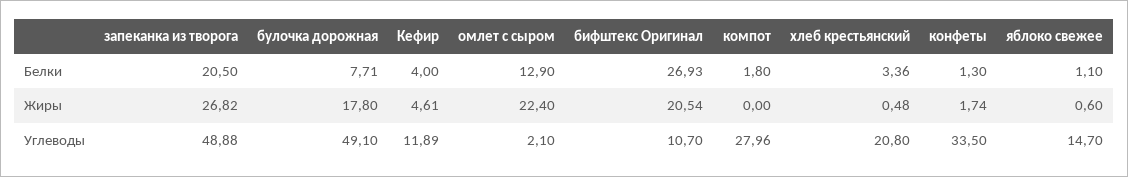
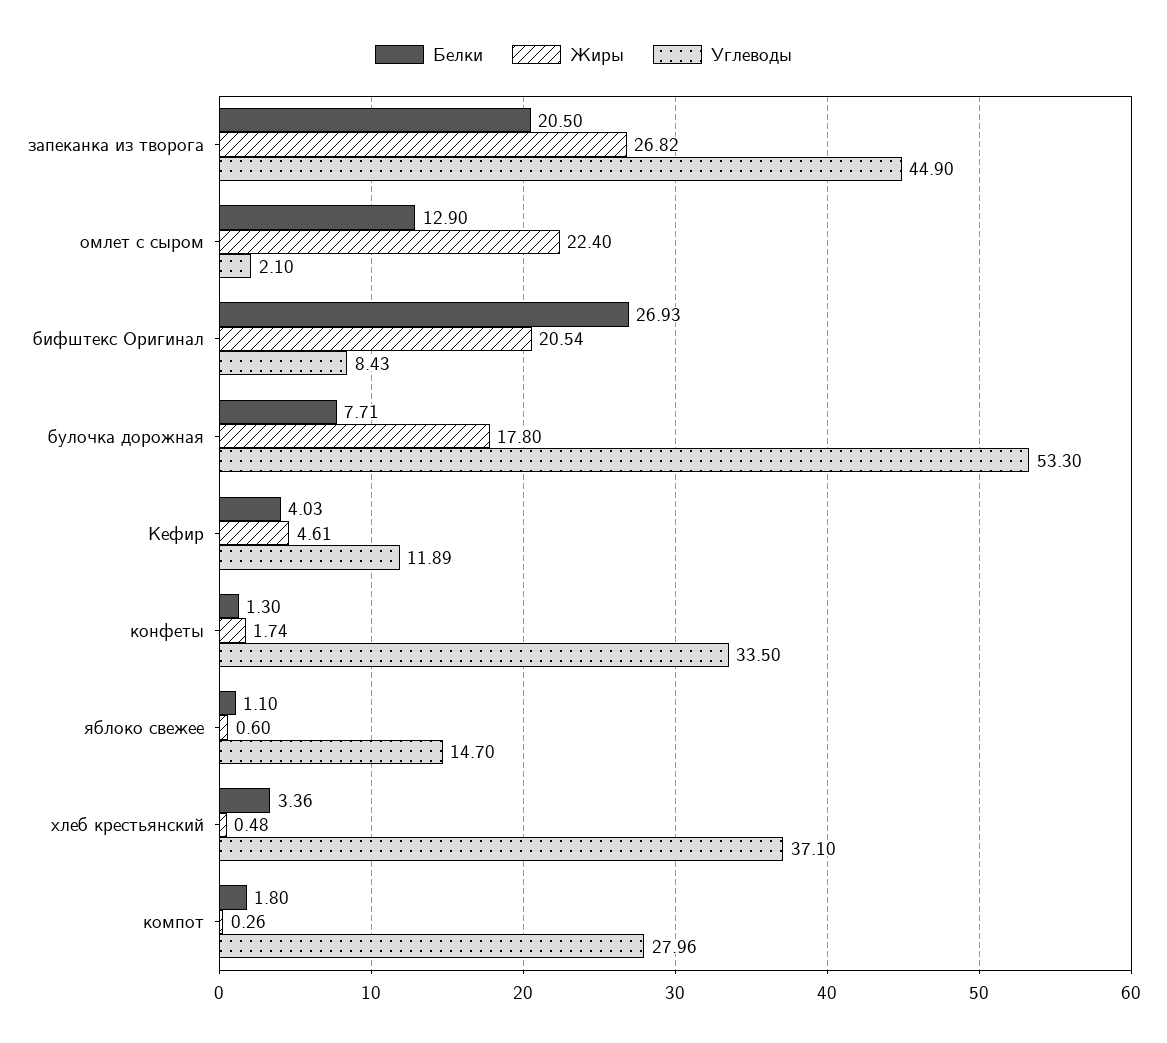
  {
    "Белки": {
      "запеканка из творога": 20.5,
      "булочка дорожная": 7.71,
-     "Кефир": 4,
+     "Кефир": 4.03,
      "омлет с сыром": 12.9,
      "бифштекс Оригинал": 26.93,
      "компот": 1.8,
      "хлеб крестьянский": 3.36,
      "конфеты": 1.3,
      "яблоко свежее": 1.1
    },
    "Жиры": {
      "запеканка из творога": 26.82,
      "булочка дорожная": 17.8,
      "Кефир": 4.61,
      "омлет с сыром": 22.4,
      "бифштекс Оригинал": 20.54,
-     "компот": 0,
+     "компот": 0.26,
      "хлеб крестьянский": 0.48,
      "конфеты": 1.74,
      "яблоко свежее": 0.6
    },
    "Углеводы": {
-     "запеканка из творога": 48.88,
+     "запеканка из творога": 44.9,
-     "булочка дорожная": 49.1,
+     "булочка дорожная": 53.3,
      "Кефир": 11.89,
      "омлет с сыром": 2.1,
-     "бифштекс Оригинал": 10.7,
+     "бифштекс Оригинал": 8.43,
      "компот": 27.96,
-     "хлеб крестьянский": 20.8,
+     "хлеб крестьянский": 37.1,
      "конфеты": 33.5,
      "яблоко свежее": 14.7
    }
  }

